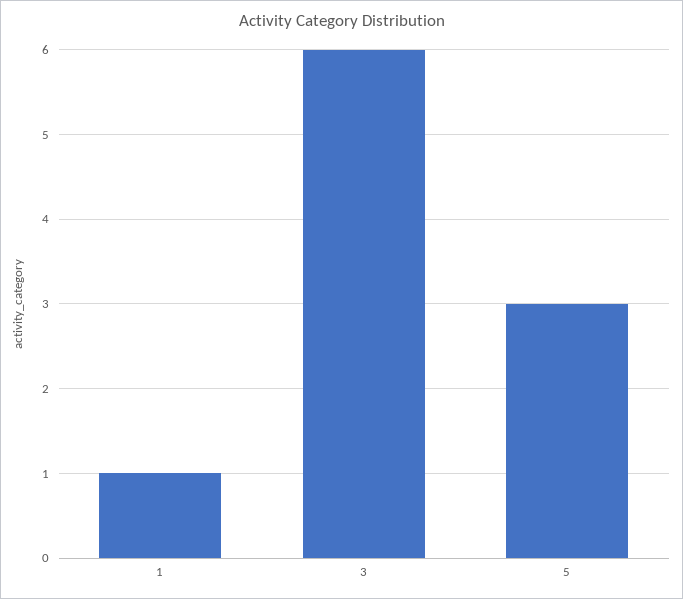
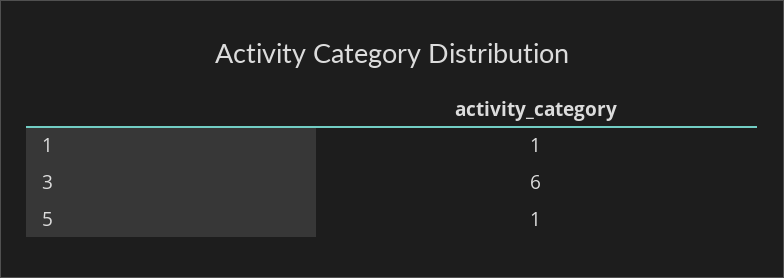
  {
    "1": 1,
    "3": 6,
-   "5": 3
+   "5": 1
  }

